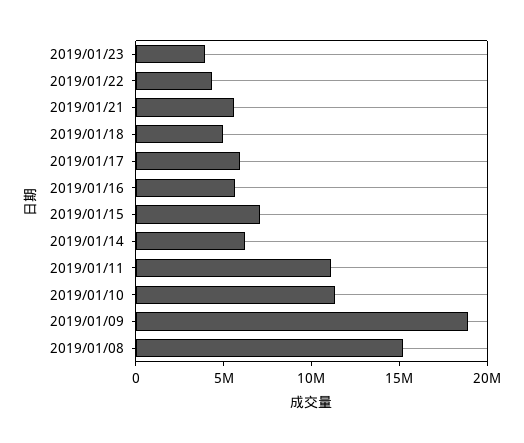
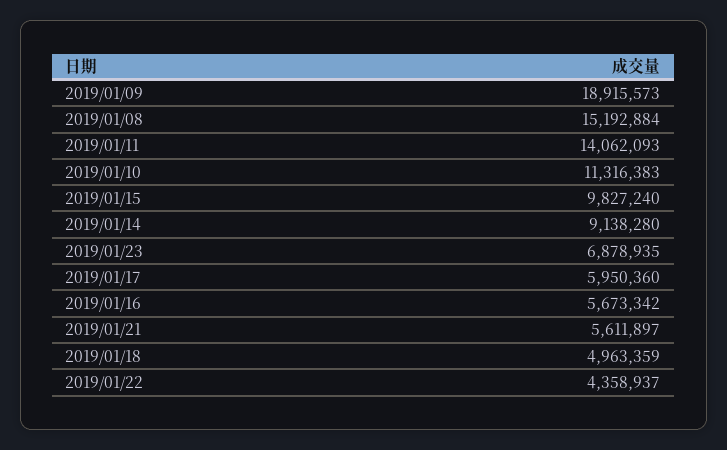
  {
-   "2019/01/23": 4000000,
+   "2019/01/23": 6878935,
    "2019/01/22": 4358937,
    "2019/01/21": 5611897,
    "2019/01/18": 4963359,
    "2019/01/17": 5950360,
    "2019/01/16": 5673342,
-   "2019/01/15": 7000000,
+   "2019/01/15": 9827240,
-   "2019/01/14": 6000000,
+   "2019/01/14": 9138280,
-   "2019/01/11": 11000000,
+   "2019/01/11": 14062093,
    "2019/01/10": 11316383,
    "2019/01/09": 18915573,
    "2019/01/08": 15192884
  }

